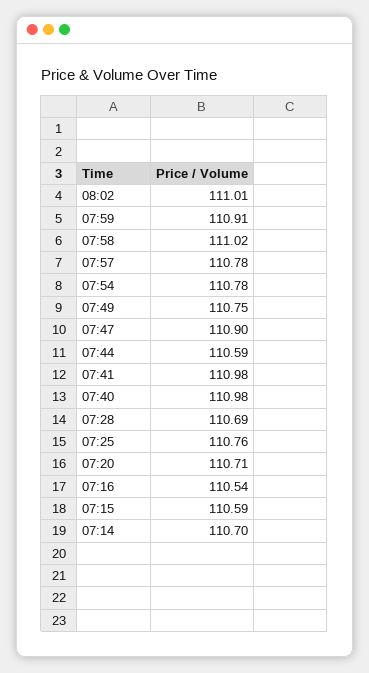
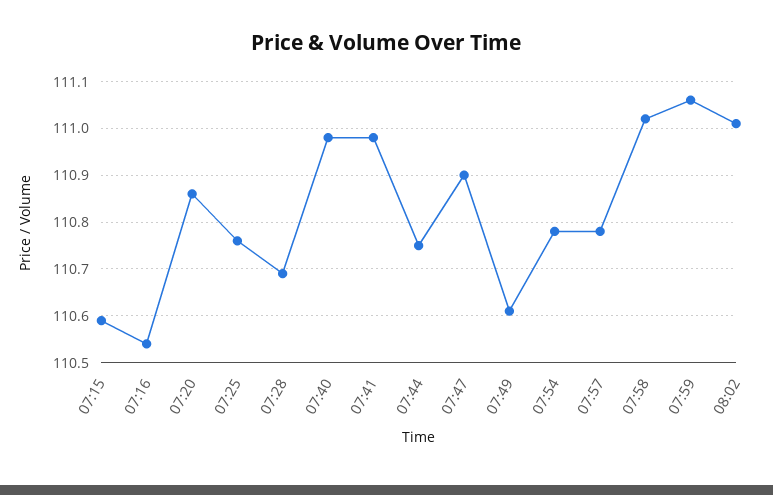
  {
    "08:02": 111.01,
-   "07:59": 110.91,
+   "07:59": 111.05,
    "07:58": 111.02,
    "07:57": 110.78,
    "07:54": 110.78,
-   "07:49": 110.75,
+   "07:49": 110.6,
    "07:47": 110.9,
-   "07:44": 110.59,
+   "07:44": 110.75,
    "07:41": 110.98,
    "07:40": 110.98,
    "07:28": 110.69,
    "07:25": 110.76,
-   "07:20": 110.71,
+   "07:20": 110.85,
    "07:16": 110.54,
-   "07:15": 110.59,
+   "07:15": 110.59
-   "07:14": 110.7
  }

